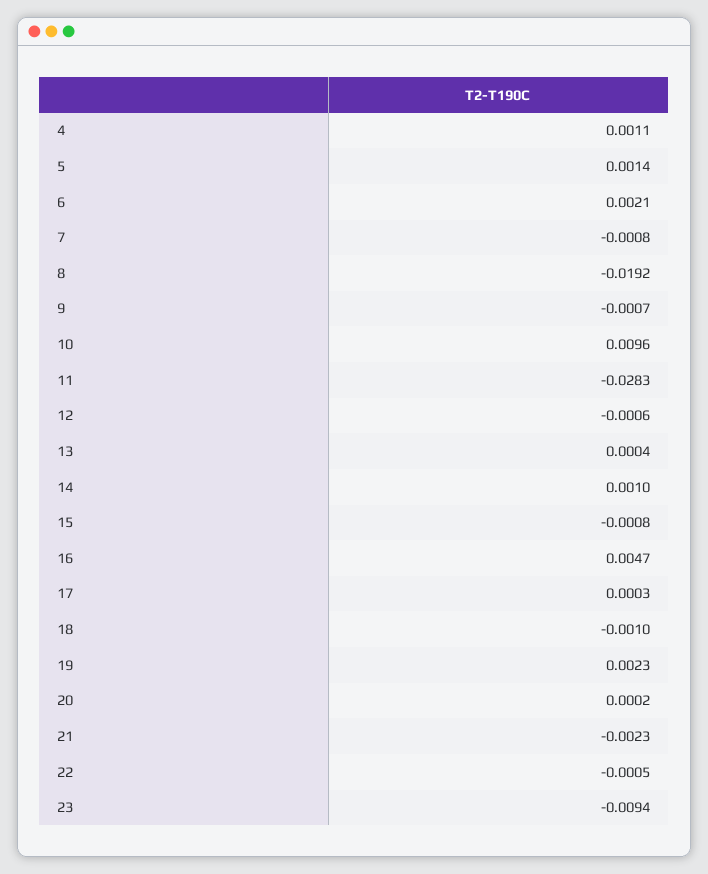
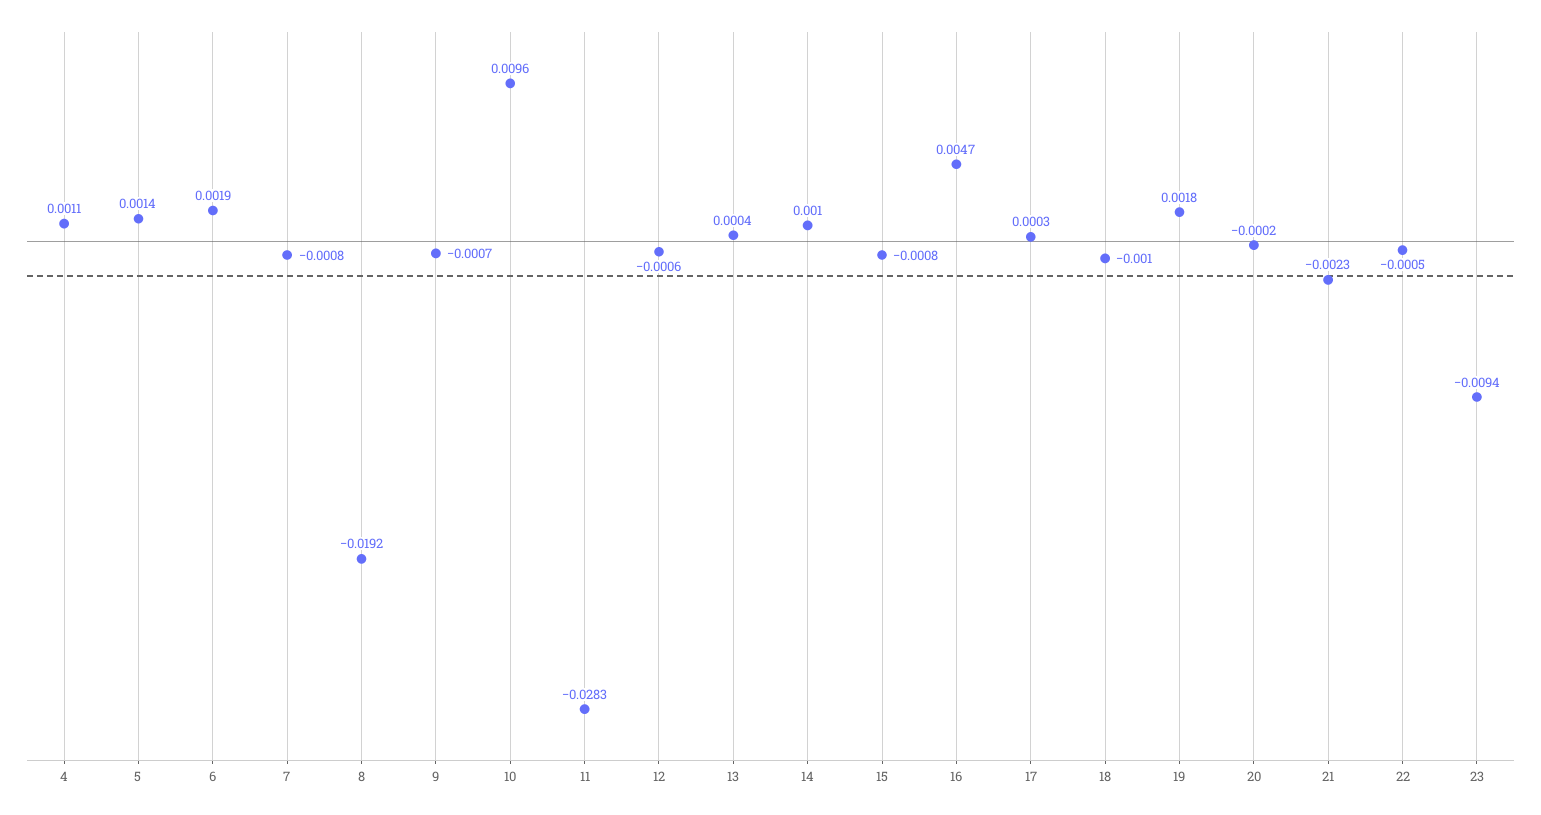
  {
    "4": 0.0011,
    "5": 0.0014,
-   "6": 0.0021,
+   "6": 0.0019,
    "7": -0.0008,
    "8": -0.0192,
    "9": -0.0007,
    "10": 0.0096,
    "11": -0.0283,
    "12": -0.0006,
    "13": 0.0004,
    "14": 0.001,
    "15": -0.0008,
    "16": 0.0047,
    "17": 0.0003,
    "18": -0.001,
-   "19": 0.0023,
+   "19": 0.0018,
-   "20": 0.0002,
+   "20": -0.0002,
    "21": -0.0023,
    "22": -0.0005,
    "23": -0.0094
  }

